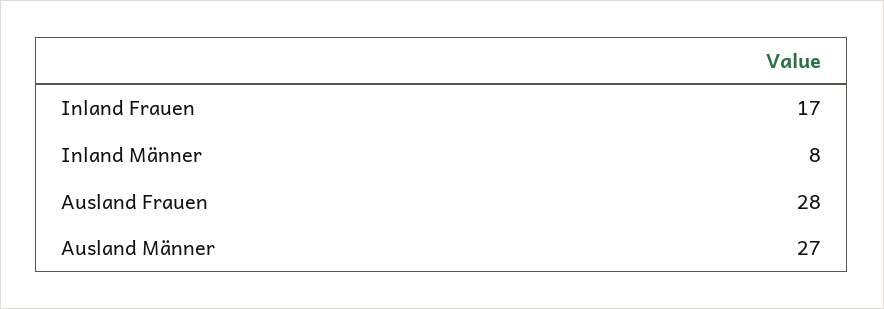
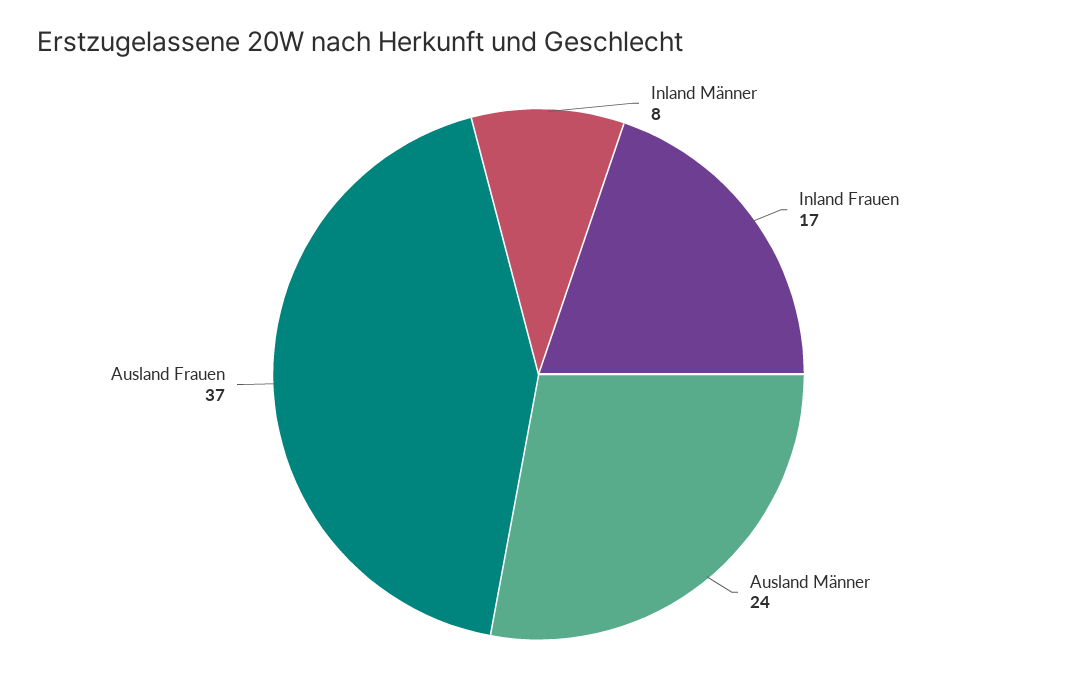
  {
    "Inland Frauen": 17,
    "Inland Männer": 8,
-   "Ausland Frauen": 28,
+   "Ausland Frauen": 37,
-   "Ausland Männer": 27
+   "Ausland Männer": 24
  }

